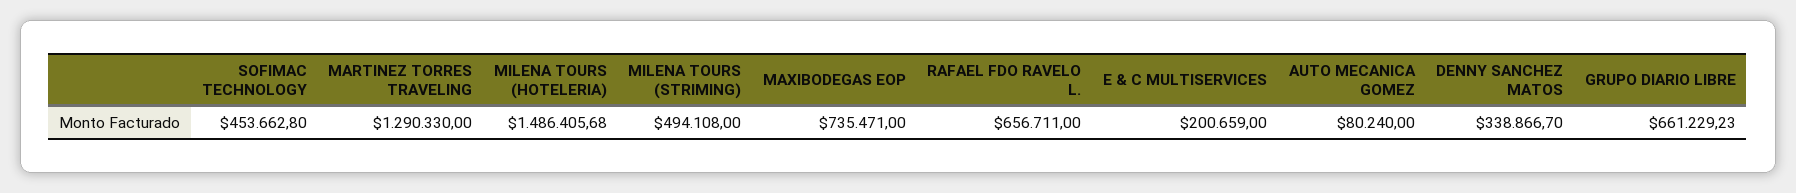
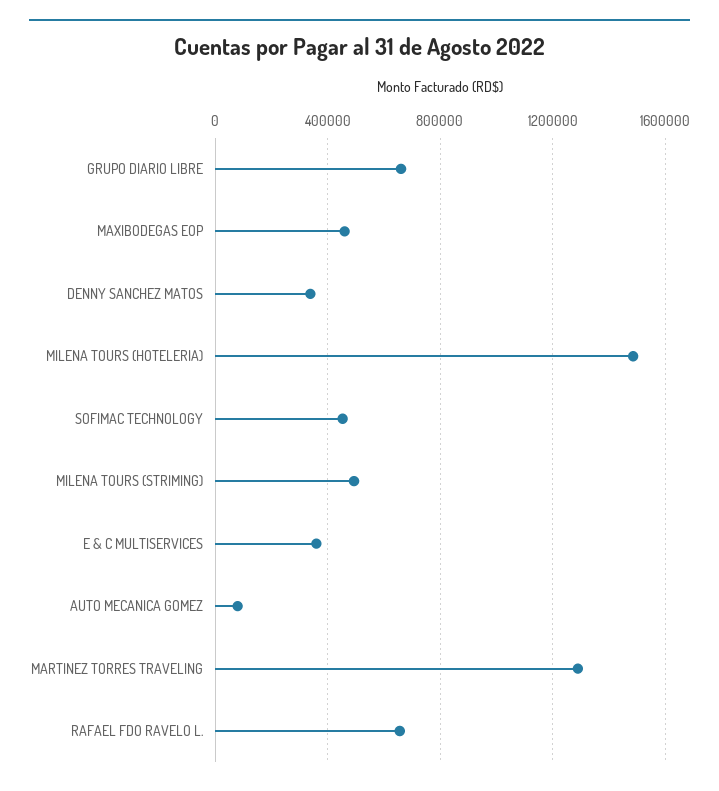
  {
    "SOFIMAC TECHNOLOGY": 453662.8,
    "MARTINEZ TORRES TRAVELING": 1290330,
    "MILENA TOURS (HOTELERIA)": 1486405.68,
    "MILENA TOURS (STRIMING)": 494108,
-   "MAXIBODEGAS EOP": 735471,
+   "MAXIBODEGAS EOP": 450000,
    "RAFAEL FDO RAVELO L.": 656711,
-   "E & C MULTISERVICES": 200659,
+   "E & C MULTISERVICES": 350000,
    "AUTO MECANICA GOMEZ": 80240,
    "DENNY SANCHEZ MATOS": 338866.7,
    "GRUPO DIARIO LIBRE": 661229.23
  }

